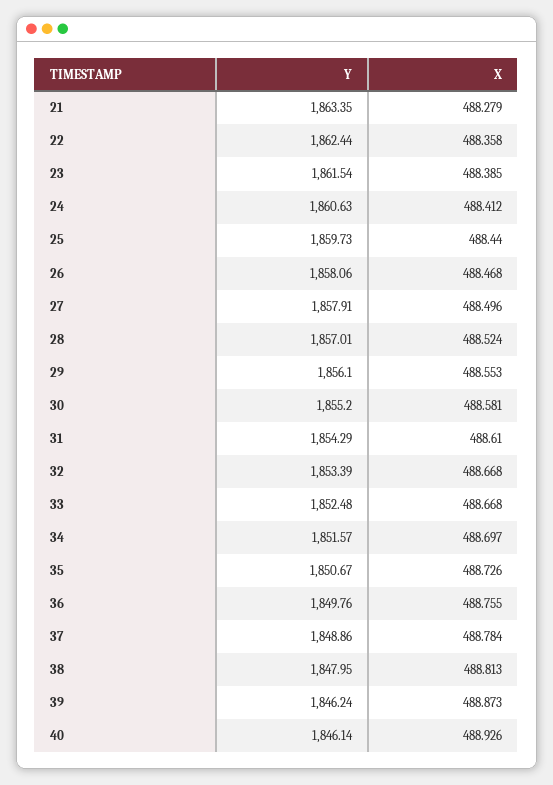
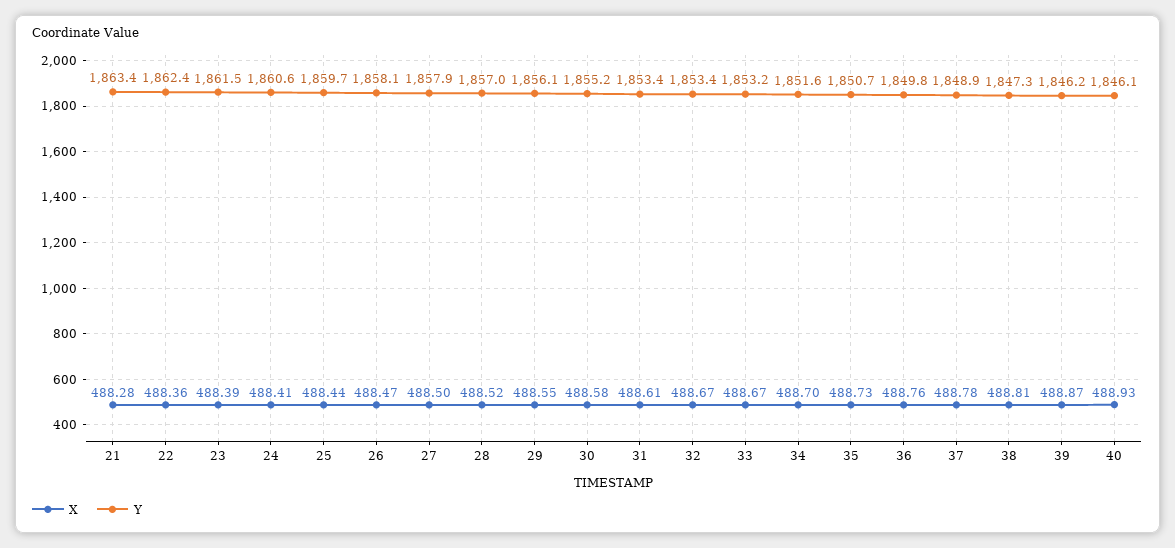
  {
    "Y": {
      "21": 1863.35,
      "22": 1862.44,
      "23": 1861.54,
      "24": 1860.63,
      "25": 1859.73,
      "26": 1858.06,
      "27": 1857.91,
      "28": 1857.01,
      "29": 1856.1,
      "30": 1855.2,
-     "31": 1854.29,
+     "31": 1853.4,
      "32": 1853.39,
-     "33": 1852.48,
+     "33": 1853.2,
      "34": 1851.57,
      "35": 1850.67,
      "36": 1849.76,
      "37": 1848.86,
-     "38": 1847.95,
+     "38": 1847.3,
      "39": 1846.24,
      "40": 1846.14
    },
    "X": {
      "21": 488.279,
      "22": 488.358,
      "23": 488.385,
      "24": 488.412,
      "25": 488.44,
      "26": 488.468,
      "27": 488.496,
      "28": 488.524,
      "29": 488.553,
      "30": 488.581,
      "31": 488.61,
      "32": 488.668,
      "33": 488.668,
      "34": 488.697,
      "35": 488.726,
      "36": 488.755,
      "37": 488.784,
      "38": 488.813,
      "39": 488.873,
      "40": 488.926
    }
  }

